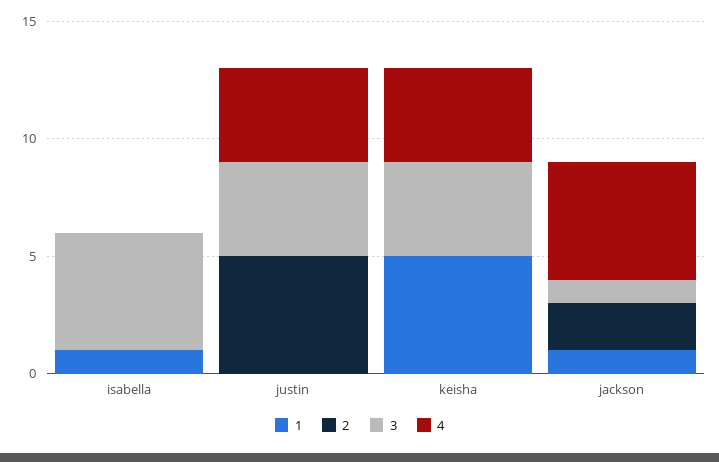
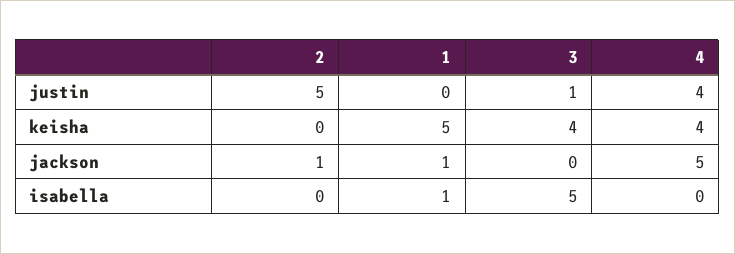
  {
    "1": {
      "isabella": 1,
      "justin": 0,
      "keisha": 5,
      "jackson": 1
    },
    "2": {
      "isabella": 0,
      "justin": 5,
      "keisha": 0,
-     "jackson": 2
+     "jackson": 1
    },
    "3": {
      "isabella": 5,
-     "justin": 4,
+     "justin": 1,
      "keisha": 4,
-     "jackson": 1
+     "jackson": 0
    },
    "4": {
      "isabella": 0,
      "justin": 4,
      "keisha": 4,
      "jackson": 5
    }
  }

